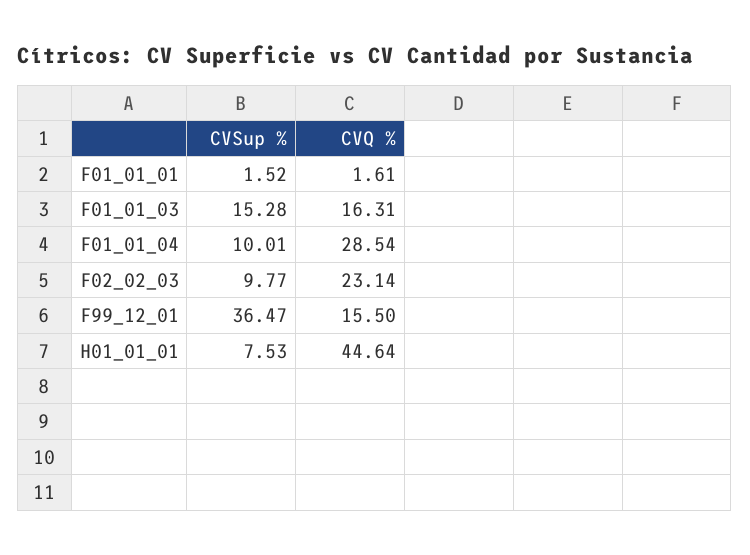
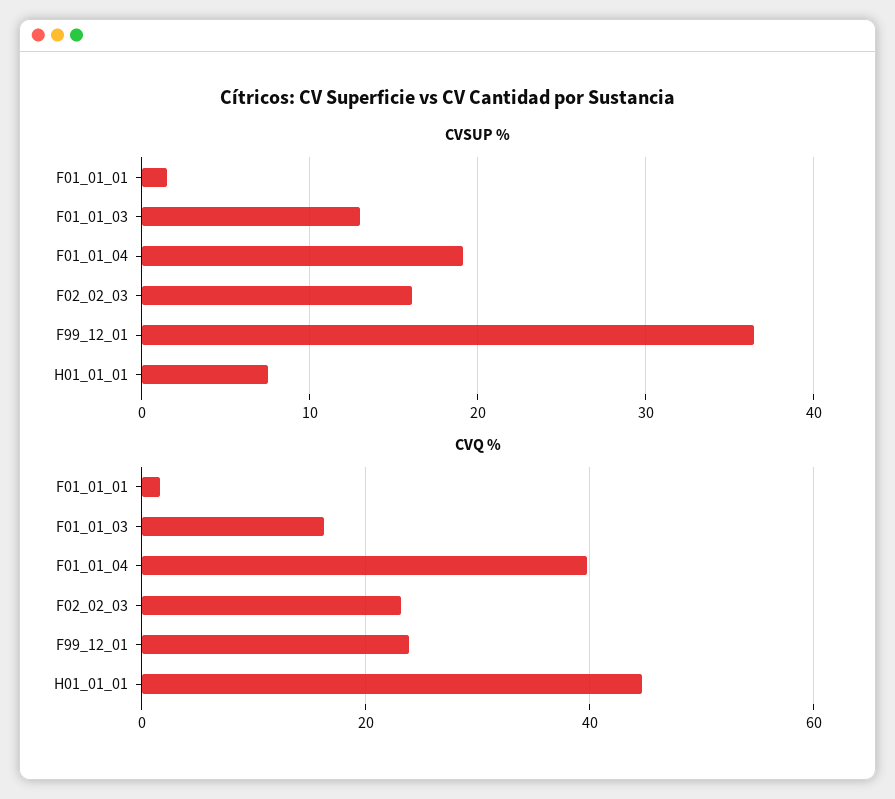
  {
    "CVSup %": {
      "F01_01_01": 1.52,
-     "F01_01_03": 15.28,
+     "F01_01_03": 13,
-     "F01_01_04": 10.01,
+     "F01_01_04": 19,
-     "F02_02_03": 9.77,
+     "F02_02_03": 16,
      "F99_12_01": 36.47,
      "H01_01_01": 7.53
    },
    "CVQ %": {
      "F01_01_01": 1.61,
      "F01_01_03": 16.31,
-     "F01_01_04": 28.54,
+     "F01_01_04": 40,
      "F02_02_03": 23.14,
-     "F99_12_01": 15.5,
+     "F99_12_01": 24,
      "H01_01_01": 44.64
    }
  }

